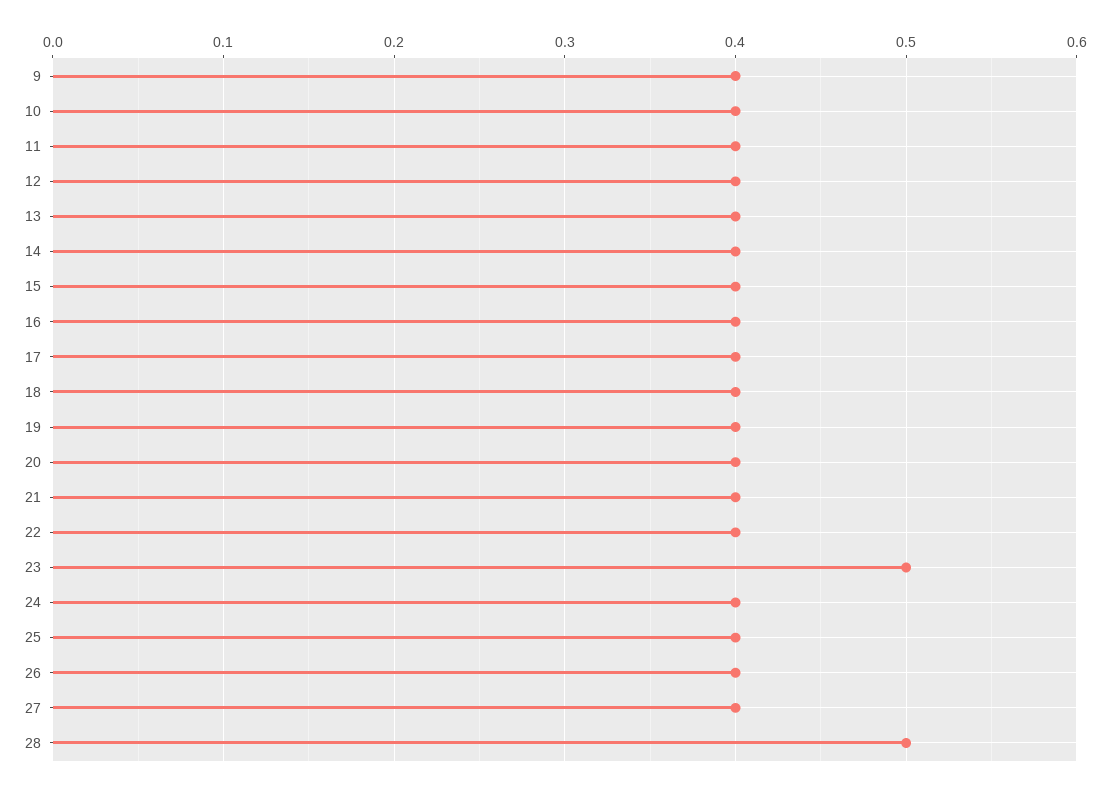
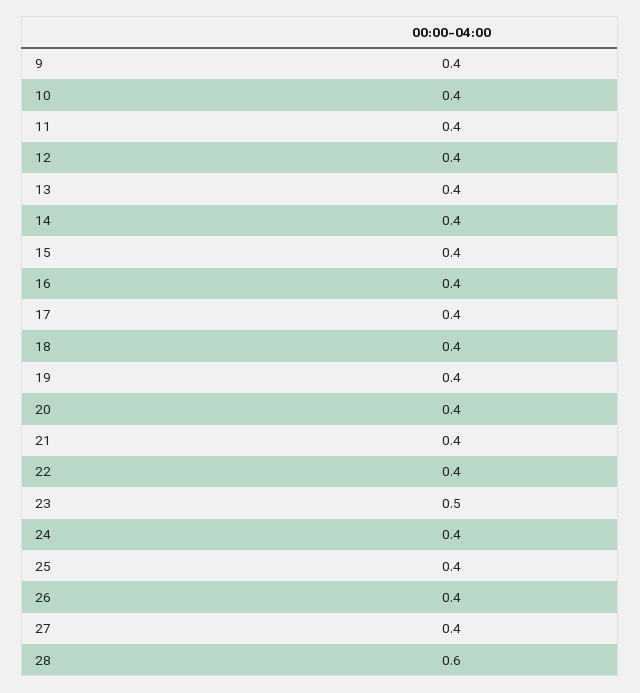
  {
    "9": 0.4,
    "10": 0.4,
    "11": 0.4,
    "12": 0.4,
    "13": 0.4,
    "14": 0.4,
    "15": 0.4,
    "16": 0.4,
    "17": 0.4,
    "18": 0.4,
    "19": 0.4,
    "20": 0.4,
    "21": 0.4,
    "22": 0.4,
    "23": 0.5,
    "24": 0.4,
    "25": 0.4,
    "26": 0.4,
    "27": 0.4,
-   "28": 0.5
+   "28": 0.6
  }

